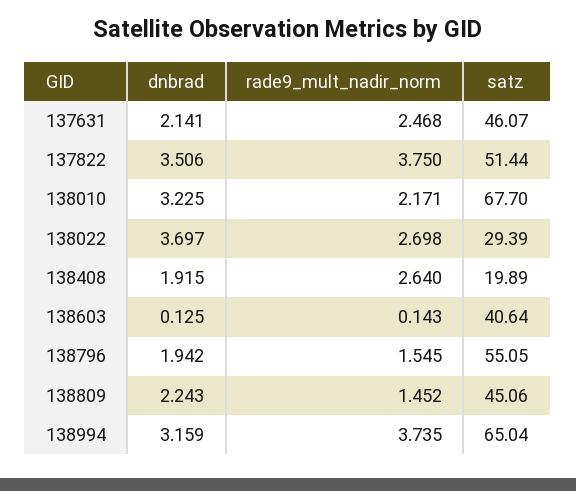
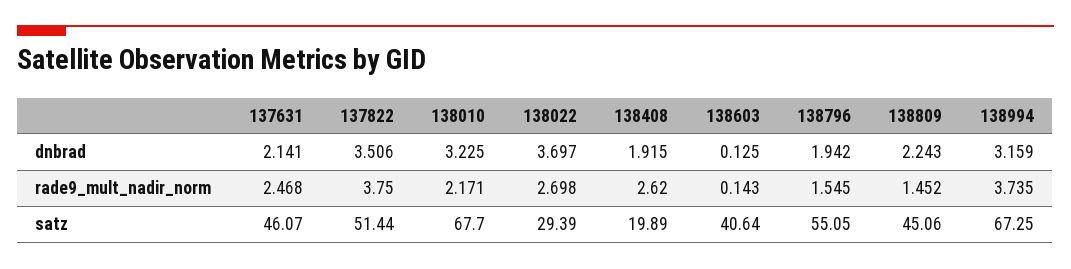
  {
    "dnbrad": {
      "137631": 2.141,
      "137822": 3.506,
      "138010": 3.225,
      "138022": 3.697,
      "138408": 1.915,
      "138603": 0.125,
      "138796": 1.942,
      "138809": 2.243,
      "138994": 3.159
    },
    "rade9_mult_nadir_norm": {
      "137631": 2.468,
      "137822": 3.75,
      "138010": 2.171,
      "138022": 2.698,
-     "138408": 2.64,
+     "138408": 2.62,
      "138603": 0.143,
      "138796": 1.545,
      "138809": 1.452,
      "138994": 3.735
    },
    "satz": {
      "137631": 46.07,
      "137822": 51.44,
      "138010": 67.7,
      "138022": 29.39,
      "138408": 19.89,
      "138603": 40.64,
      "138796": 55.05,
      "138809": 45.06,
-     "138994": 65.04
+     "138994": 67.25
    }
  }

